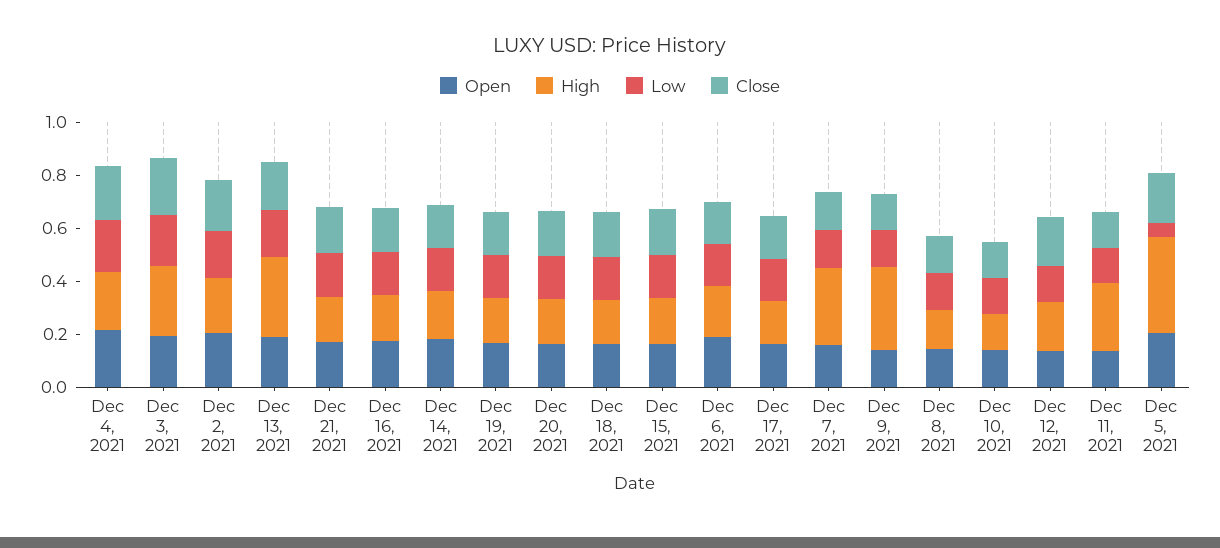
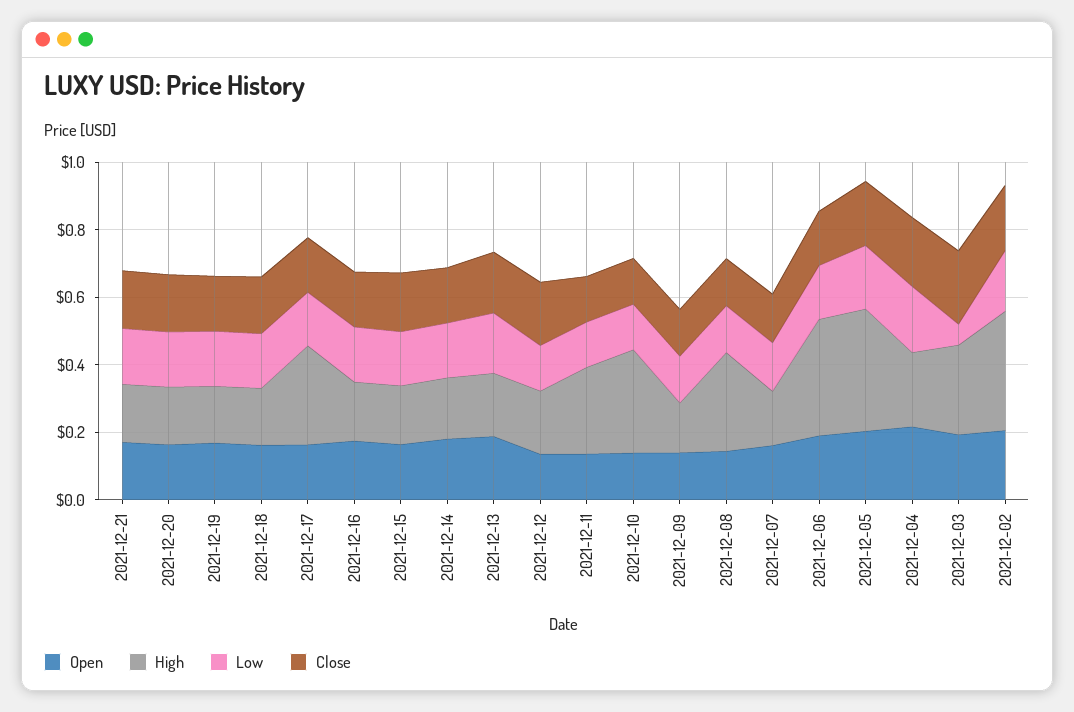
  {
    "Open": {
      "Dec 4, 2021": 0.2,
      "Dec 3, 2021": 0.2,
      "Dec 2, 2021": 0.2,
      "Dec 13, 2021": 0.2,
      "Dec 21, 2021": 0.15,
      "Dec 16, 2021": 0.15,
      "Dec 14, 2021": 0.2,
      "Dec 19, 2021": 0.15,
      "Dec 20, 2021": 0.15,
      "Dec 18, 2021": 0.15,
      "Dec 15, 2021": 0.15,
      "Dec 6, 2021": 0.2,
      "Dec 17, 2021": 0.15,
      "Dec 7, 2021": 0.15,
      "Dec 9, 2021": 0.15,
      "Dec 8, 2021": 0.15,
      "Dec 10, 2021": 0.15,
      "Dec 12, 2021": 0.15,
      "Dec 11, 2021": 0.15,
      "Dec 5, 2021": 0.2
    },
    "High": {
      "Dec 4, 2021": 0.2,
      "Dec 3, 2021": 0.25,
-     "Dec 2, 2021": 0.2,
+     "Dec 2, 2021": 0.35,
-     "Dec 13, 2021": 0.3,
+     "Dec 13, 2021": 0.2,
      "Dec 21, 2021": 0.15,
      "Dec 16, 2021": 0.15,
      "Dec 14, 2021": 0.2,
      "Dec 19, 2021": 0.15,
      "Dec 20, 2021": 0.15,
      "Dec 18, 2021": 0.15,
      "Dec 15, 2021": 0.15,
-     "Dec 6, 2021": 0.2,
+     "Dec 6, 2021": 0.35,
-     "Dec 17, 2021": 0.15,
+     "Dec 17, 2021": 0.3,
-     "Dec 7, 2021": 0.3,
+     "Dec 7, 2021": 0.15,
-     "Dec 9, 2021": 0.3,
+     "Dec 9, 2021": 0.15,
-     "Dec 8, 2021": 0.15,
+     "Dec 8, 2021": 0.3,
-     "Dec 10, 2021": 0.15,
+     "Dec 10, 2021": 0.3,
      "Dec 12, 2021": 0.2,
      "Dec 11, 2021": 0.25,
      "Dec 5, 2021": 0.35
    },
    "Low": {
      "Dec 4, 2021": 0.2,
-     "Dec 3, 2021": 0.2,
+     "Dec 3, 2021": 0.05,
      "Dec 2, 2021": 0.2,
      "Dec 13, 2021": 0.2,
      "Dec 21, 2021": 0.15,
      "Dec 16, 2021": 0.15,
      "Dec 14, 2021": 0.15,
      "Dec 19, 2021": 0.15,
      "Dec 20, 2021": 0.15,
      "Dec 18, 2021": 0.15,
      "Dec 15, 2021": 0.15,
      "Dec 6, 2021": 0.15,
      "Dec 17, 2021": 0.15,
      "Dec 7, 2021": 0.15,
      "Dec 9, 2021": 0.15,
      "Dec 8, 2021": 0.15,
      "Dec 10, 2021": 0.15,
      "Dec 12, 2021": 0.15,
      "Dec 11, 2021": 0.15,
-     "Dec 5, 2021": 0.05
+     "Dec 5, 2021": 0.2
    },
    "Close": {
      "Dec 4, 2021": 0.2,
      "Dec 3, 2021": 0.2,
      "Dec 2, 2021": 0.2,
      "Dec 13, 2021": 0.2,
      "Dec 21, 2021": 0.15,
      "Dec 16, 2021": 0.15,
      "Dec 14, 2021": 0.15,
      "Dec 19, 2021": 0.15,
      "Dec 20, 2021": 0.15,
      "Dec 18, 2021": 0.15,
      "Dec 15, 2021": 0.15,
      "Dec 6, 2021": 0.15,
      "Dec 17, 2021": 0.15,
      "Dec 7, 2021": 0.15,
      "Dec 9, 2021": 0.15,
      "Dec 8, 2021": 0.15,
      "Dec 10, 2021": 0.15,
      "Dec 12, 2021": 0.2,
      "Dec 11, 2021": 0.15,
      "Dec 5, 2021": 0.2
    }
  }

